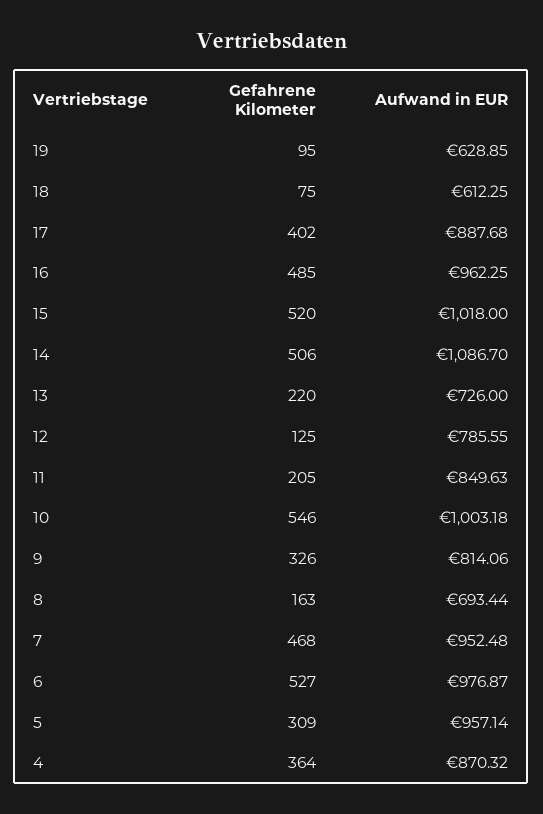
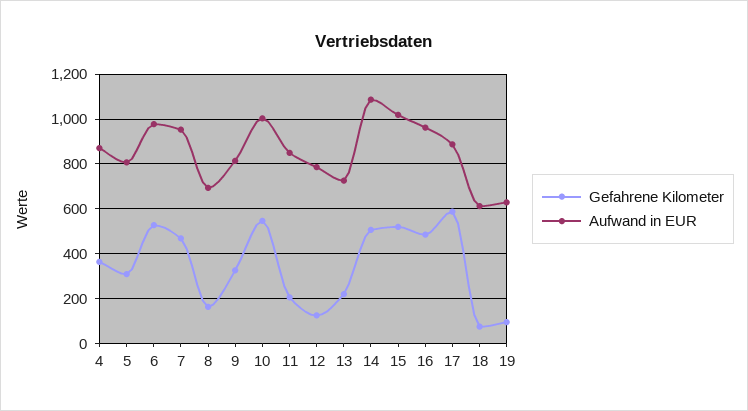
  {
    "Gefahrene Kilometer": {
      "19": 95,
      "18": 75,
-     "17": 402,
+     "17": 600,
      "16": 485,
      "15": 520,
      "14": 506,
      "13": 220,
      "12": 125,
      "11": 205,
      "10": 546,
      "9": 326,
      "8": 163,
      "7": 468,
      "6": 527,
      "5": 309,
      "4": 364
    },
    "Aufwand in EUR": {
      "19": 628.85,
      "18": 612.25,
      "17": 887.68,
      "16": 962.25,
      "15": 1018,
      "14": 1086.7,
      "13": 726,
      "12": 785.55,
      "11": 849.63,
      "10": 1003.18,
      "9": 814.06,
      "8": 693.44,
      "7": 952.48,
      "6": 976.87,
-     "5": 957.14,
+     "5": 800,
      "4": 870.32
    }
  }

